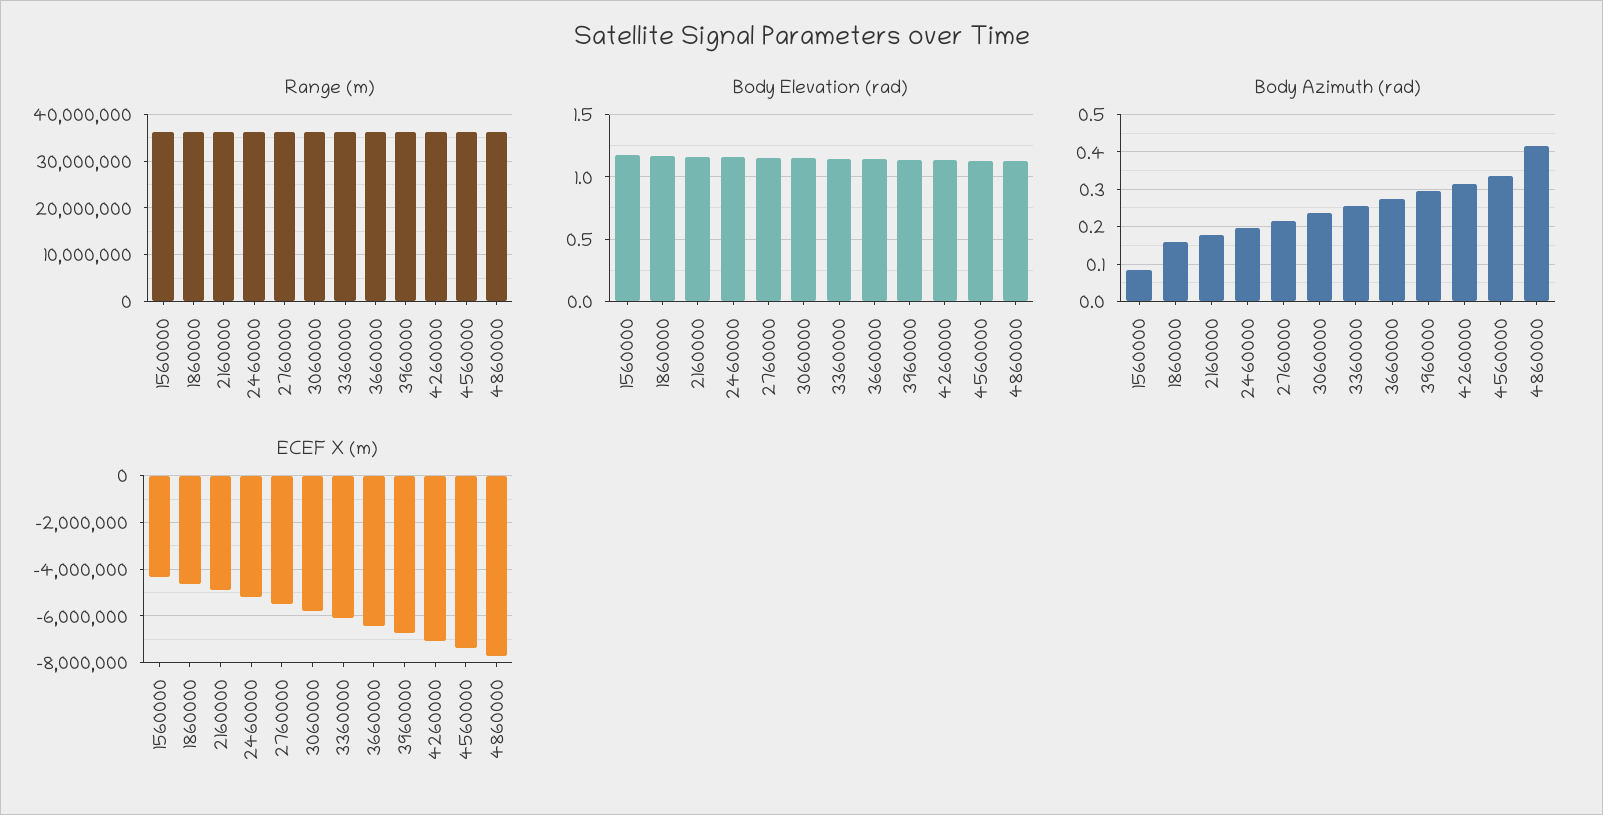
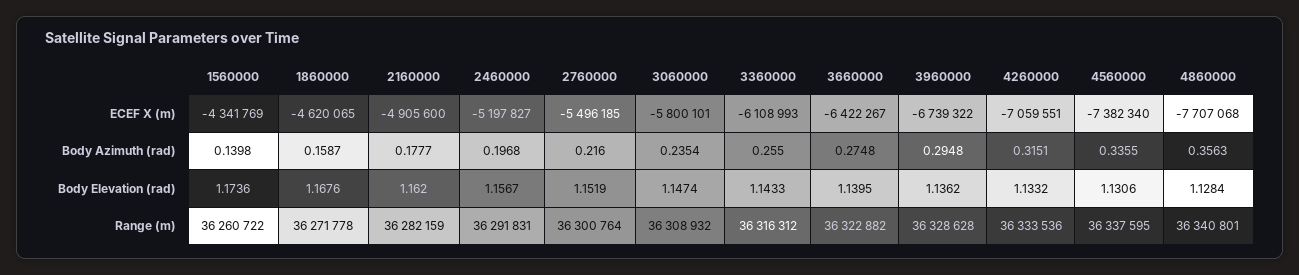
  {
    "Range (m)": {
      "1560000": 36260722,
      "1860000": 36271778,
      "2160000": 36282159,
      "2460000": 36291831,
      "2760000": 36300764,
      "3060000": 36308932,
      "3360000": 36316312,
      "3660000": 36322882,
      "3960000": 36328628,
      "4260000": 36333536,
      "4560000": 36337595,
      "4860000": 36340801
    },
    "Body Elevation (rad)": {
      "1560000": 1.1736,
      "1860000": 1.1676,
      "2160000": 1.162,
      "2460000": 1.1567,
      "2760000": 1.1519,
      "3060000": 1.1474,
      "3360000": 1.1433,
      "3660000": 1.1395,
      "3960000": 1.1362,
      "4260000": 1.1332,
      "4560000": 1.1306,
      "4860000": 1.1284
    },
    "Body Azimuth (rad)": {
-     "1560000": 0.08,
+     "1560000": 0.1398,
      "1860000": 0.1587,
      "2160000": 0.1777,
      "2460000": 0.1968,
      "2760000": 0.216,
      "3060000": 0.2354,
      "3360000": 0.255,
      "3660000": 0.2748,
      "3960000": 0.2948,
      "4260000": 0.3151,
      "4560000": 0.3355,
-     "4860000": 0.42
+     "4860000": 0.3563
    },
    "ECEF X (m)": {
      "1560000": -4341769,
      "1860000": -4620065,
      "2160000": -4905600,
      "2460000": -5197827,
      "2760000": -5496185,
      "3060000": -5800101,
      "3360000": -6108993,
      "3660000": -6422267,
      "3960000": -6739322,
      "4260000": -7059551,
      "4560000": -7382340,
      "4860000": -7707068
    }
  }

